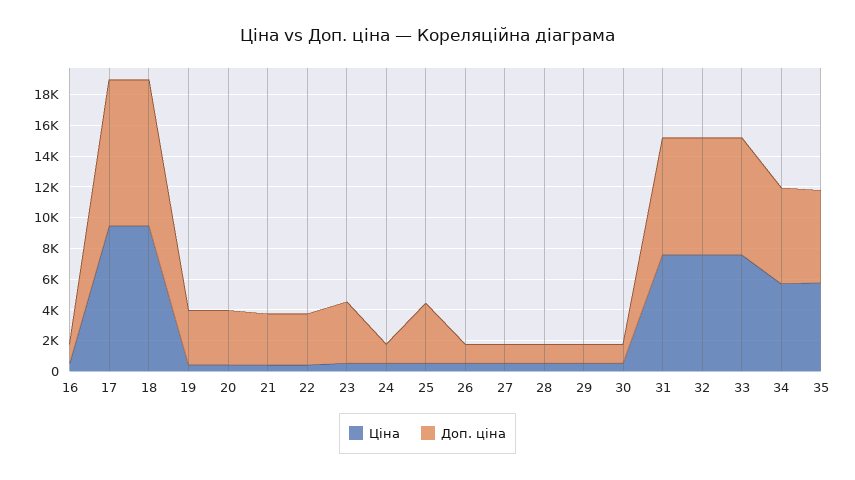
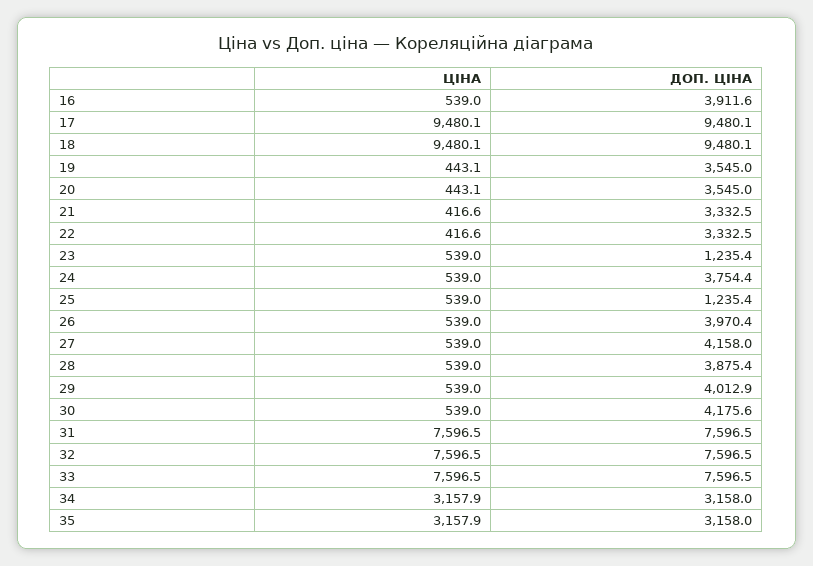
  {
    "Ціна": {
      "16": 539,
      "17": 9480.1,
      "18": 9480.1,
      "19": 443.1,
      "20": 443.1,
      "21": 416.6,
      "22": 416.6,
      "23": 539,
      "24": 539,
      "25": 539,
      "26": 539,
      "27": 539,
      "28": 539,
      "29": 539,
      "30": 539,
      "31": 7596.5,
      "32": 7596.5,
      "33": 7596.5,
-     "34": 6000,
+     "34": 3157.9,
-     "35": 6000
+     "35": 3157.9
    },
    "Доп. ціна": {
-     "16": 1000,
+     "16": 3911.6,
      "17": 9480.1,
      "18": 9480.1,
      "19": 3545,
      "20": 3545,
      "21": 3332.5,
      "22": 3332.5,
-     "23": 4000,
+     "23": 1235.4,
-     "24": 1000,
+     "24": 3754.4,
-     "25": 4000,
+     "25": 1235.4,
-     "26": 1000,
+     "26": 3970.4,
-     "27": 1000,
+     "27": 4158,
-     "28": 1000,
+     "28": 3875.4,
-     "29": 1000,
+     "29": 4012.9,
-     "30": 1000,
+     "30": 4175.6,
      "31": 7596.5,
      "32": 7596.5,
      "33": 7596.5,
-     "34": 6000,
+     "34": 3158,
-     "35": 6000
+     "35": 3158
    }
  }

